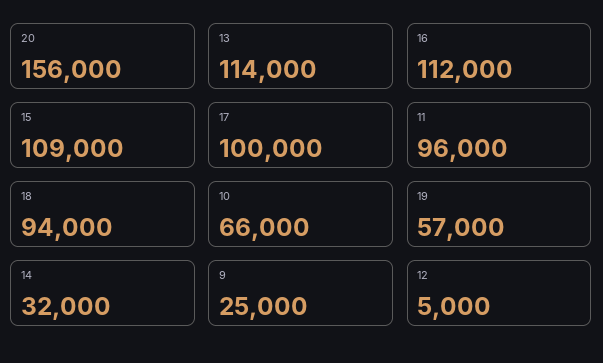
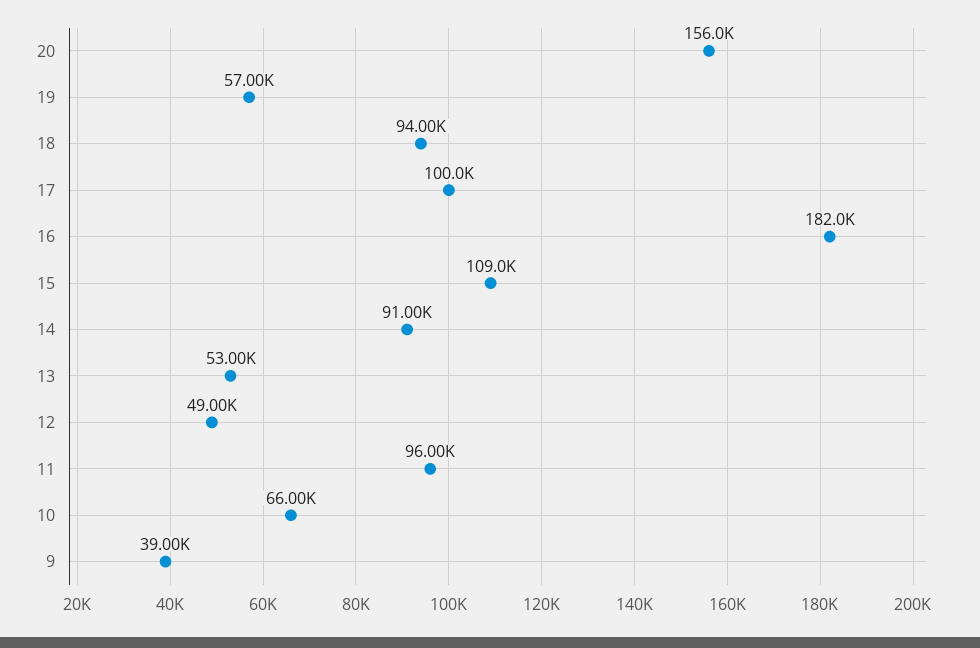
  {
    "20": 156000,
-   "13": 114000,
+   "13": 53000,
-   "16": 112000,
+   "16": 182000,
    "15": 109000,
    "17": 100000,
    "11": 96000,
    "18": 94000,
    "10": 66000,
    "19": 57000,
-   "14": 32000,
+   "14": 91000,
-   "9": 25000,
+   "9": 39000,
-   "12": 5000
+   "12": 49000
  }

